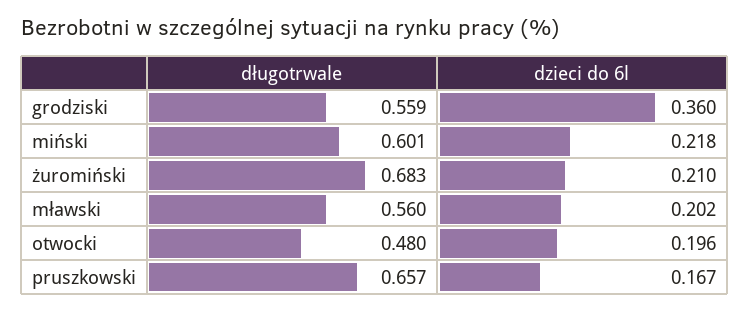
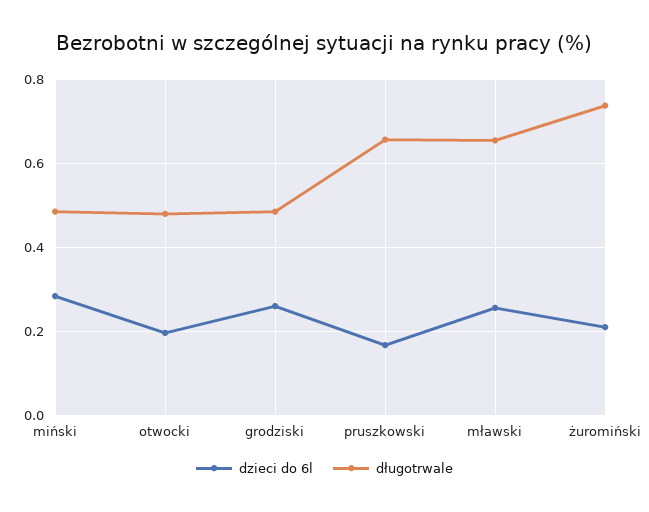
  {
    "długotrwale": {
-     "grodziski": 0.559,
+     "grodziski": 0.48,
-     "miński": 0.601,
+     "miński": 0.48,
-     "żuromiński": 0.683,
+     "żuromiński": 0.74,
-     "mławski": 0.56,
+     "mławski": 0.66,
      "otwocki": 0.48,
      "pruszkowski": 0.657
    },
    "dzieci do 6l": {
-     "grodziski": 0.36,
+     "grodziski": 0.26,
-     "miński": 0.218,
+     "miński": 0.28,
      "żuromiński": 0.21,
-     "mławski": 0.202,
+     "mławski": 0.26,
      "otwocki": 0.196,
      "pruszkowski": 0.167
    }
  }

